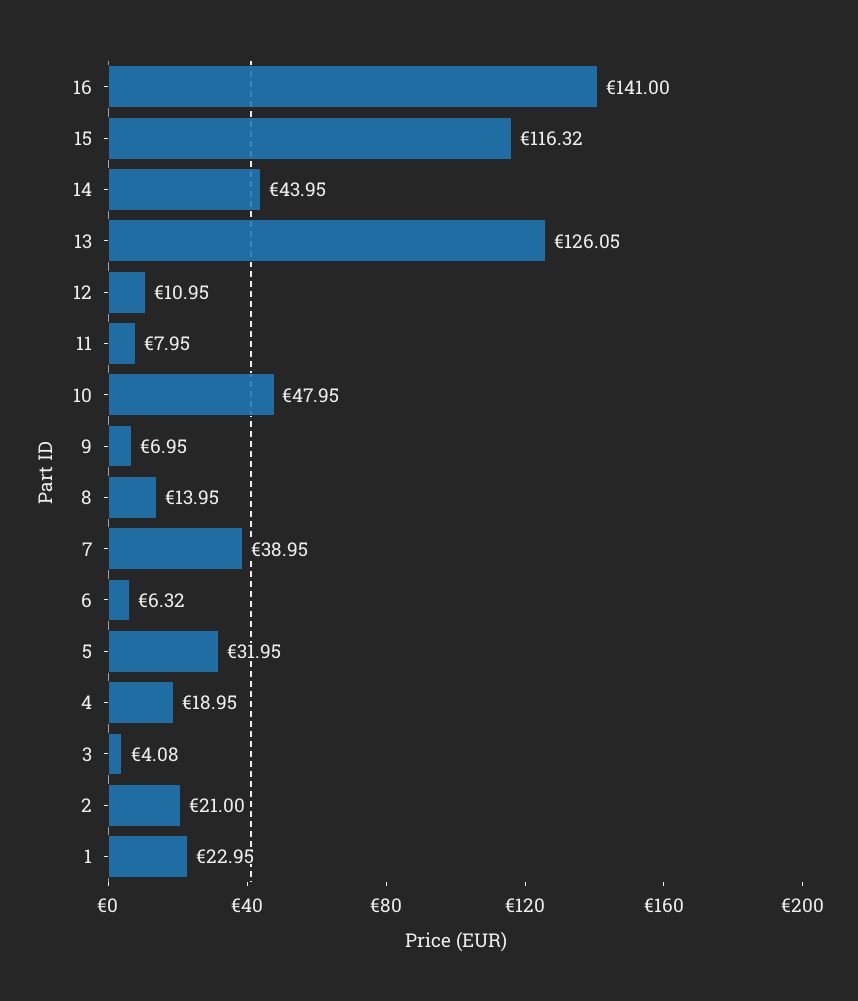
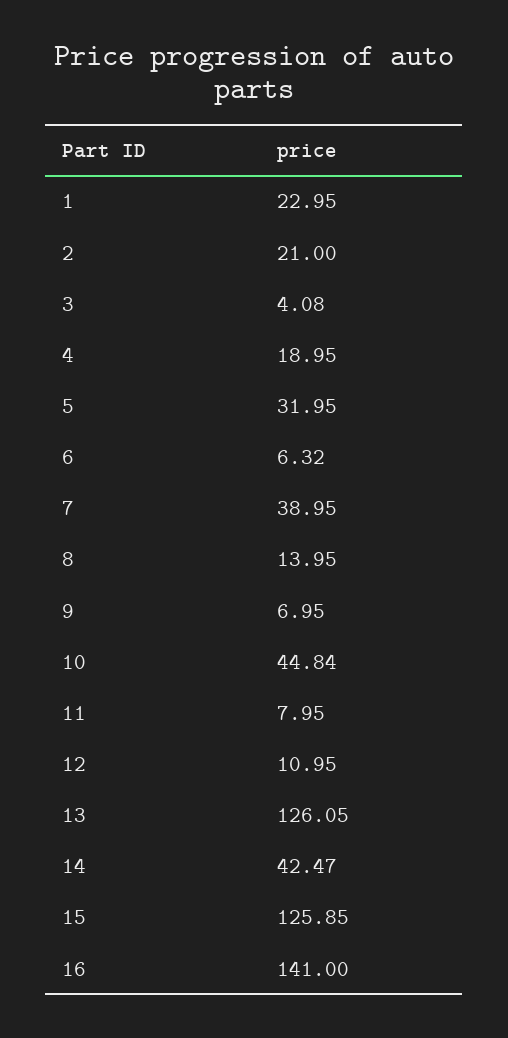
  {
    "16": 141,
-   "15": 116.32,
+   "15": 125.85,
-   "14": 43.95,
+   "14": 42.47,
    "13": 126.05,
    "12": 10.95,
    "11": 7.95,
-   "10": 47.95,
+   "10": 44.84,
    "9": 6.95,
    "8": 13.95,
    "7": 38.95,
    "6": 6.32,
    "5": 31.95,
    "4": 18.95,
    "3": 4.08,
    "2": 21,
    "1": 22.95
  }

